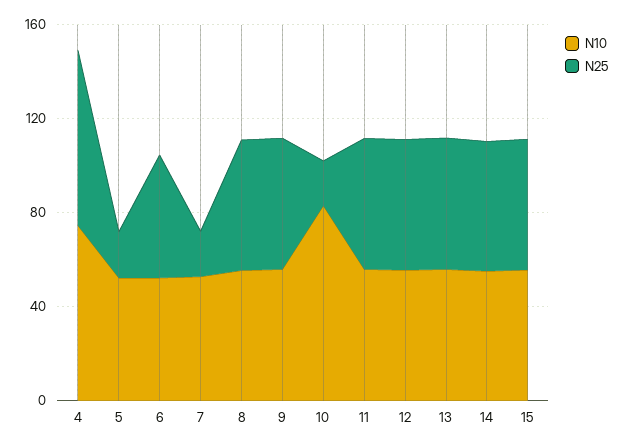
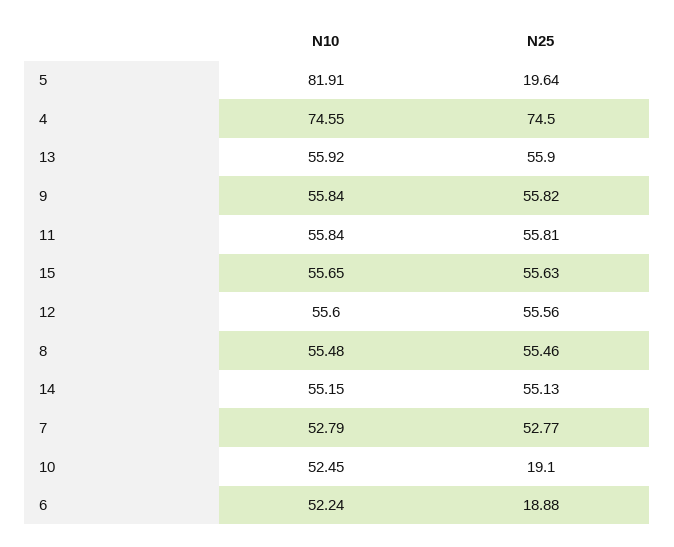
  {
    "N10": {
      "4": 74.55,
-     "5": 50,
+     "5": 81.91,
      "6": 52.24,
      "7": 52.79,
      "8": 55.48,
      "9": 55.84,
-     "10": 80,
+     "10": 52.45,
      "11": 55.84,
      "12": 55.6,
      "13": 55.92,
      "14": 55.15,
      "15": 55.65
    },
    "N25": {
      "4": 74.5,
      "5": 19.64,
-     "6": 50,
+     "6": 18.88,
-     "7": 20,
+     "7": 52.77,
      "8": 55.46,
      "9": 55.82,
      "10": 19.1,
      "11": 55.81,
      "12": 55.56,
      "13": 55.9,
      "14": 55.13,
      "15": 55.63
    }
  }

